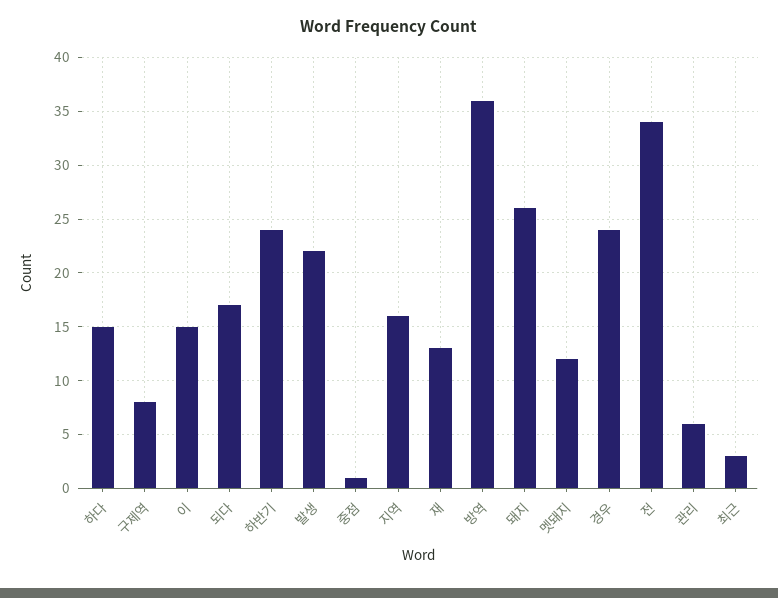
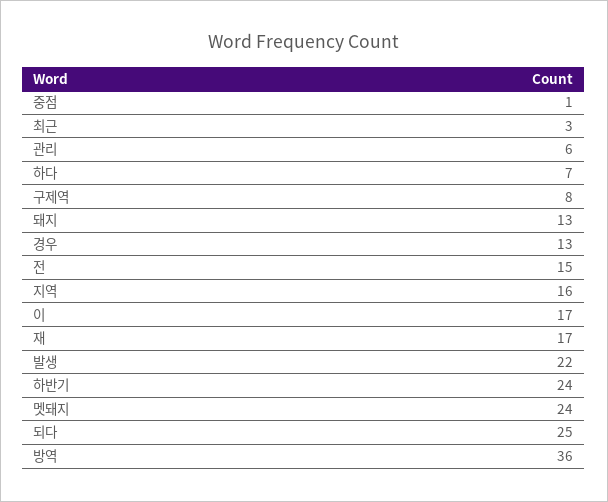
  {
-   "하다": 15,
+   "하다": 7,
    "구제역": 8,
-   "이": 15,
+   "이": 17,
-   "되다": 17,
+   "되다": 25,
    "하반기": 24,
    "발생": 22,
    "중점": 1,
    "지역": 16,
-   "재": 13,
+   "재": 17,
    "방역": 36,
-   "돼지": 26,
+   "돼지": 13,
-   "멧돼지": 12,
+   "멧돼지": 24,
-   "경우": 24,
+   "경우": 13,
-   "전": 34,
+   "전": 15,
    "관리": 6,
    "최근": 3
  }

